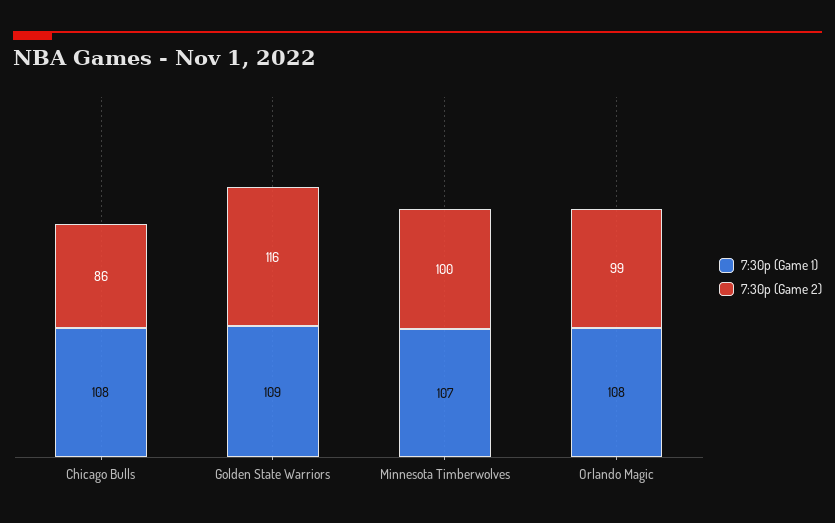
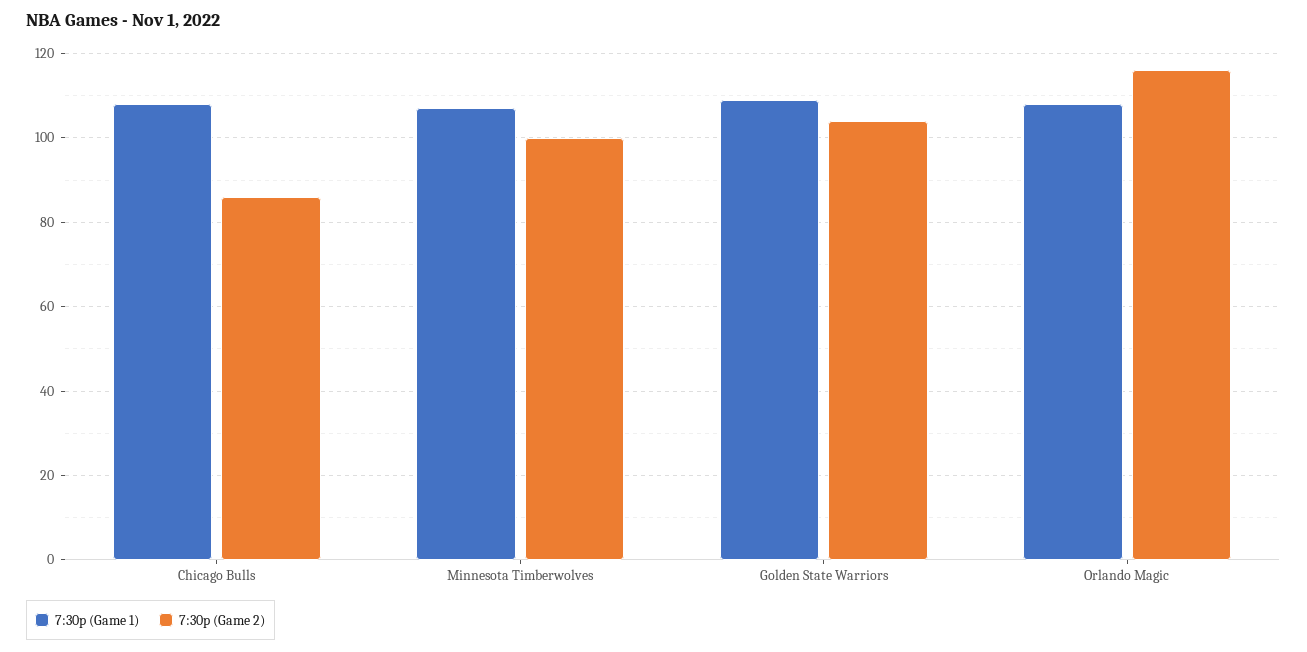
  {
    "7:30p (Game 1)": {
      "Chicago Bulls": 108,
      "Golden State Warriors": 109,
      "Minnesota Timberwolves": 107,
      "Orlando Magic": 108
    },
    "7:30p (Game 2)": {
      "Chicago Bulls": 86,
-     "Golden State Warriors": 116,
+     "Golden State Warriors": 105,
      "Minnesota Timberwolves": 100,
-     "Orlando Magic": 99
+     "Orlando Magic": 115
    }
  }

